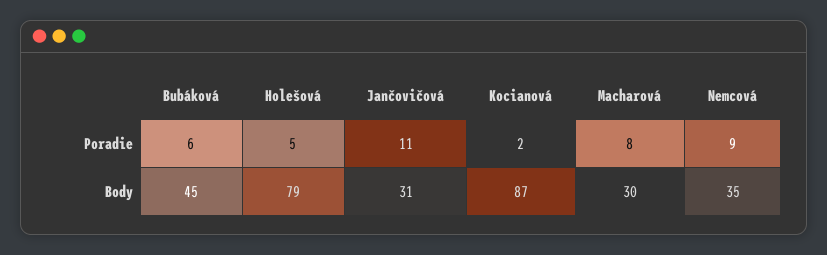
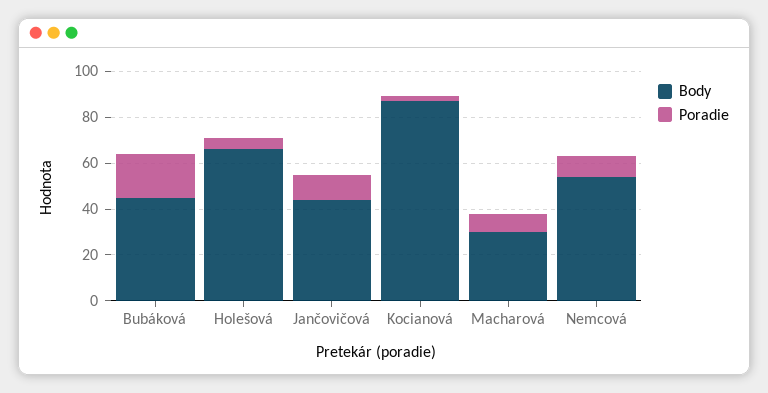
  {
    "Poradie": {
-     "Bubáková": 6,
+     "Bubáková": 20,
      "Holešová": 5,
      "Jančovičová": 11,
      "Kocianová": 2,
      "Macharová": 8,
      "Nemcová": 9
    },
    "Body": {
      "Bubáková": 45,
-     "Holešová": 79,
+     "Holešová": 65,
-     "Jančovičová": 31,
+     "Jančovičová": 45,
      "Kocianová": 87,
      "Macharová": 30,
-     "Nemcová": 35
+     "Nemcová": 55
    }
  }

